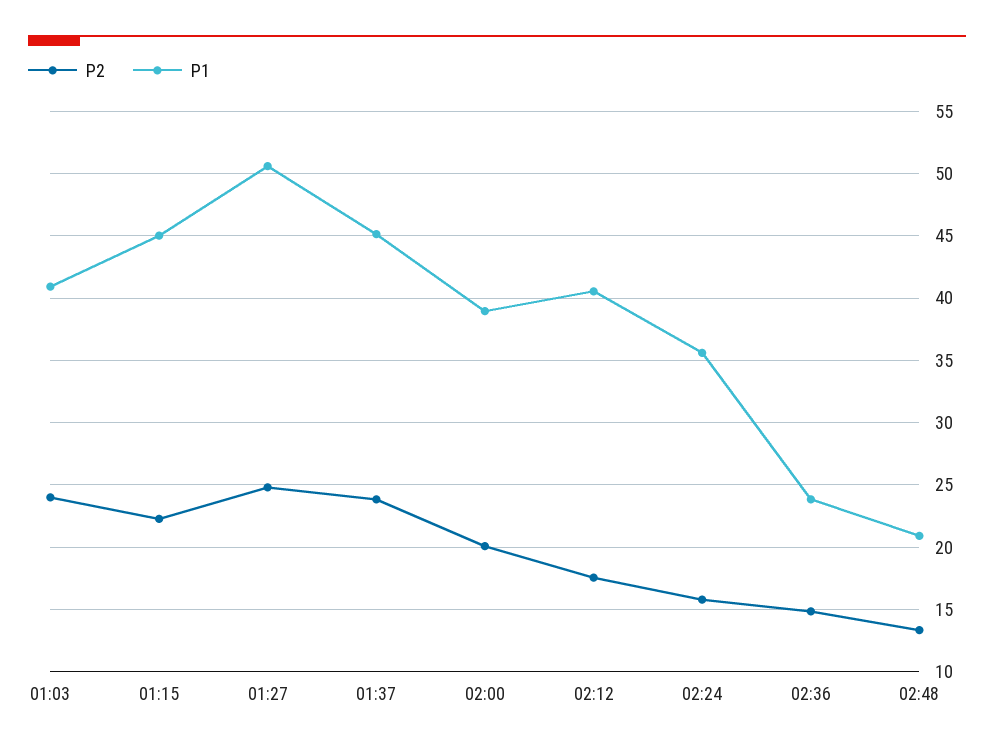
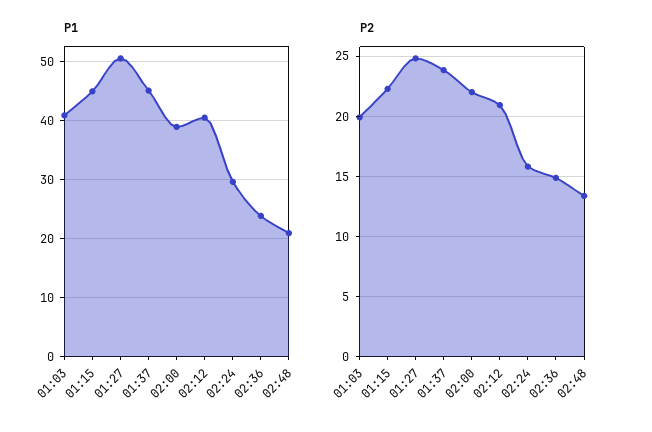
  {
    "P2": {
-     "01:03": 24,
+     "01:03": 20,
      "01:15": 22.5,
      "01:27": 25,
      "01:37": 24,
-     "02:00": 20,
+     "02:00": 22,
-     "02:12": 17.5,
+     "02:12": 21,
      "02:24": 16,
      "02:36": 15,
      "02:48": 13.5
    },
    "P1": {
      "01:03": 41,
      "01:15": 45,
      "01:27": 50.5,
      "01:37": 45,
      "02:00": 39,
      "02:12": 40.5,
-     "02:24": 35.5,
+     "02:24": 30,
      "02:36": 24,
      "02:48": 21
    }
  }

